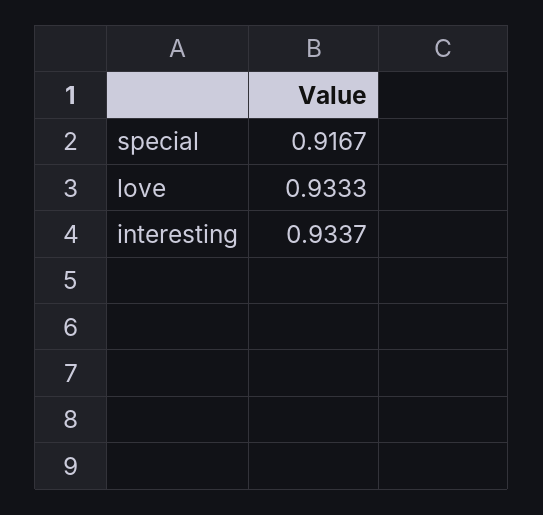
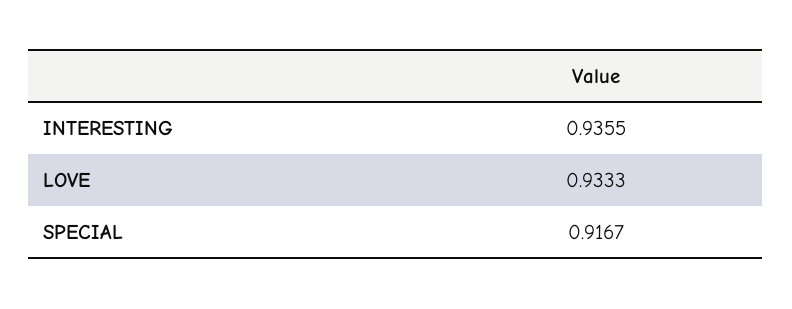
  {
    "special": 0.9167,
    "love": 0.9333,
-   "interesting": 0.9337
+   "interesting": 0.9355
  }

